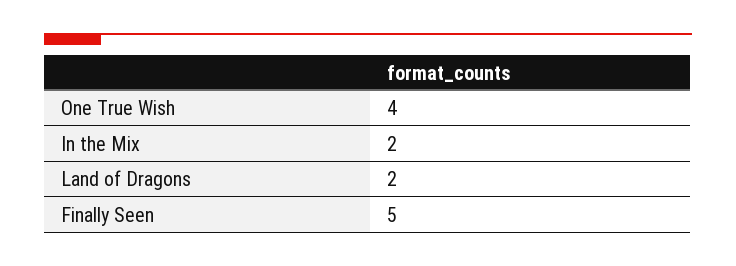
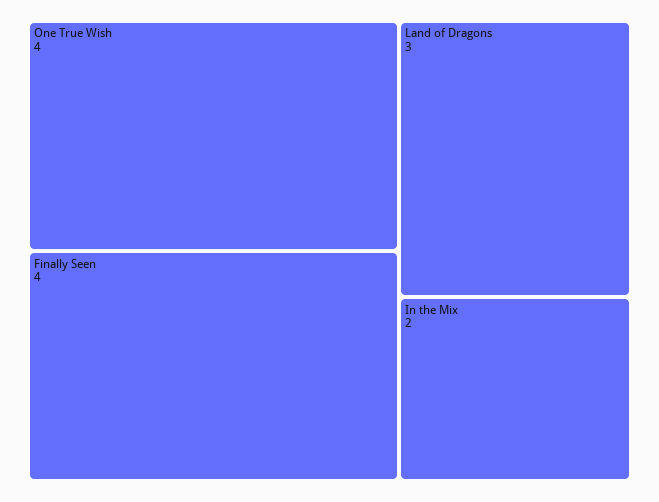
  {
    "One True Wish": 4,
    "In the Mix": 2,
-   "Land of Dragons": 2,
+   "Land of Dragons": 3,
-   "Finally Seen": 5
+   "Finally Seen": 4
  }

